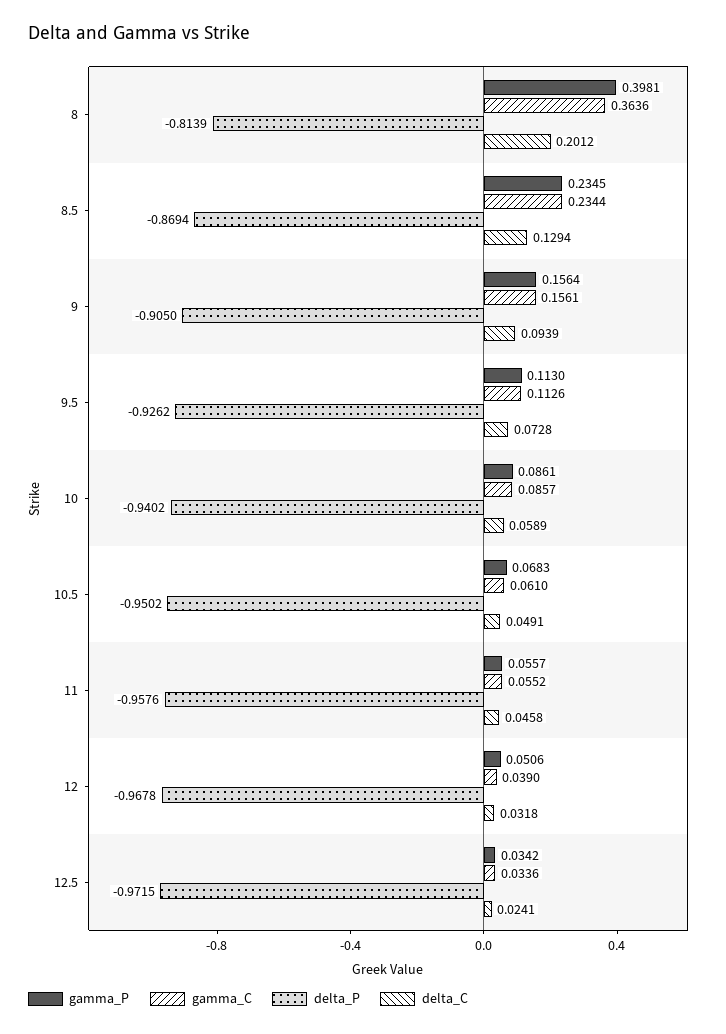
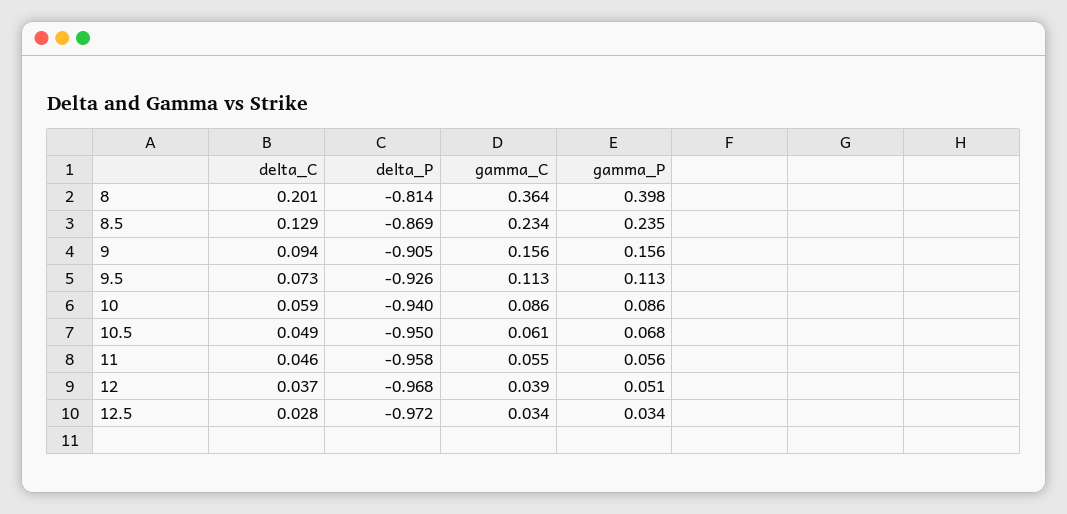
  {
    "gamma_P": {
      "8": 0.3981,
      "8.5": 0.2345,
      "9": 0.1564,
      "9.5": 0.113,
      "10": 0.0861,
      "10.5": 0.0683,
      "11": 0.0557,
      "12": 0.0506,
      "12.5": 0.0342
    },
    "gamma_C": {
      "8": 0.3636,
      "8.5": 0.2344,
      "9": 0.1561,
      "9.5": 0.1126,
      "10": 0.0857,
      "10.5": 0.061,
      "11": 0.0552,
      "12": 0.039,
      "12.5": 0.0336
    },
    "delta_P": {
      "8": -0.8139,
      "8.5": -0.8694,
      "9": -0.905,
      "9.5": -0.9262,
      "10": -0.9402,
      "10.5": -0.9502,
      "11": -0.9576,
      "12": -0.9678,
      "12.5": -0.9715
    },
    "delta_C": {
      "8": 0.2012,
      "8.5": 0.1294,
      "9": 0.0939,
      "9.5": 0.0728,
      "10": 0.0589,
      "10.5": 0.0491,
      "11": 0.0458,
-     "12": 0.0318,
+     "12": 0.037,
-     "12.5": 0.0241
+     "12.5": 0.028
    }
  }

